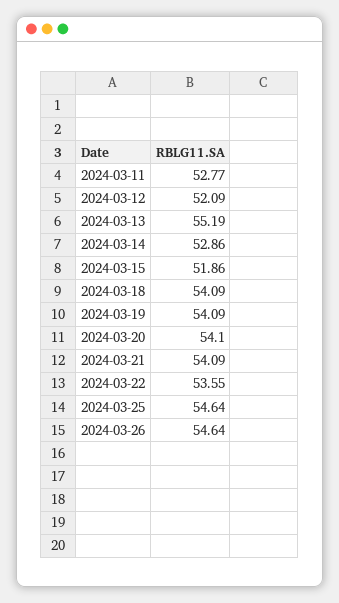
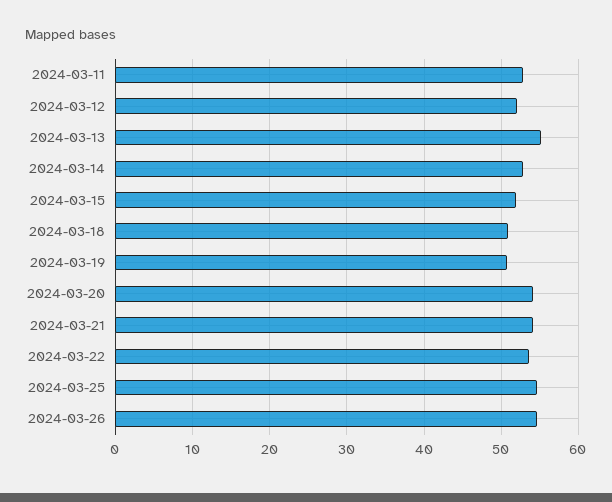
  {
    "2024-03-11": 52.77,
    "2024-03-12": 52.09,
    "2024-03-13": 55.19,
    "2024-03-14": 52.86,
    "2024-03-15": 51.86,
-   "2024-03-18": 54.09,
+   "2024-03-18": 51,
-   "2024-03-19": 54.09,
+   "2024-03-19": 51,
    "2024-03-20": 54.1,
    "2024-03-21": 54.09,
    "2024-03-22": 53.55,
    "2024-03-25": 54.64,
    "2024-03-26": 54.64
  }

